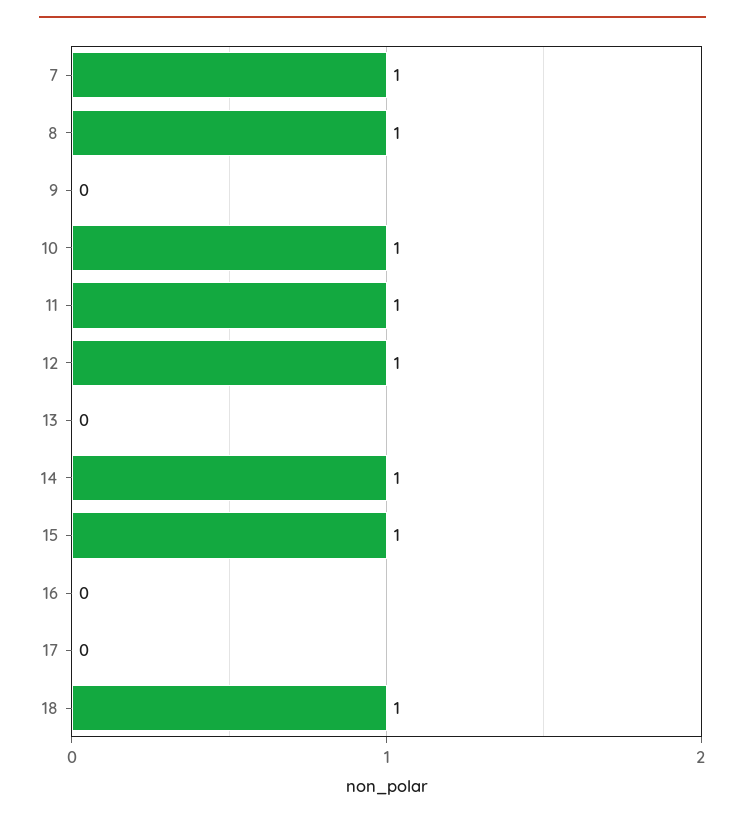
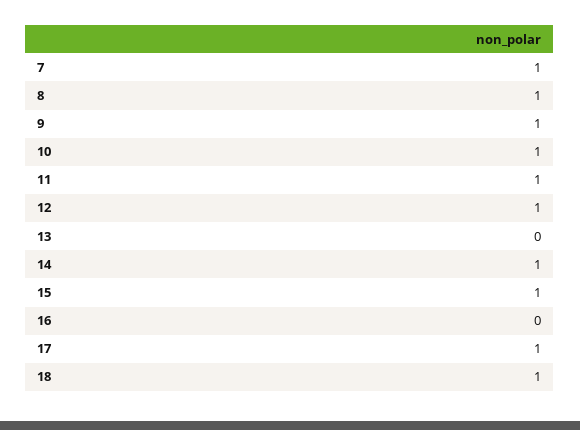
  {
    "7": 1,
    "8": 1,
-   "9": 0,
+   "9": 1,
    "10": 1,
    "11": 1,
    "12": 1,
    "13": 0,
    "14": 1,
    "15": 1,
    "16": 0,
-   "17": 0,
+   "17": 1,
    "18": 1
  }

